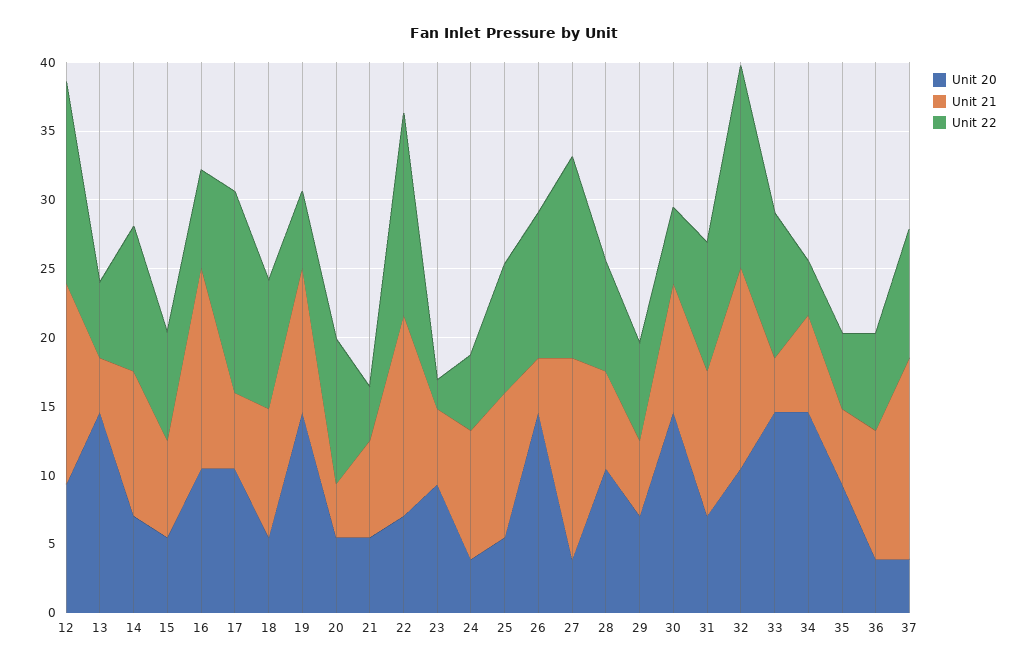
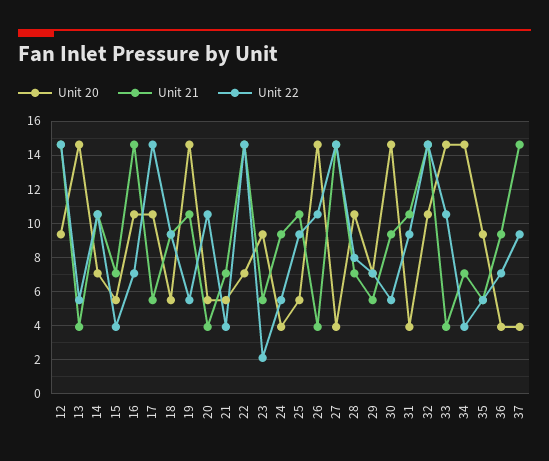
  {
    "Unit 20": {
      "12": 9.5,
      "13": 14.5,
      "14": 7,
      "15": 5.5,
      "16": 10.5,
      "17": 10.5,
      "18": 5.5,
      "19": 14.5,
      "20": 5.5,
      "21": 5.5,
      "22": 7,
      "23": 9.5,
      "24": 4,
      "25": 5.5,
      "26": 14.5,
      "27": 4,
      "28": 10.5,
      "29": 7,
      "30": 14.5,
-     "31": 7,
+     "31": 4,
      "32": 10.5,
      "33": 14.5,
      "34": 14.5,
      "35": 9.5,
      "36": 4,
      "37": 4
    },
    "Unit 21": {
      "12": 14.5,
      "13": 4,
      "14": 10.5,
      "15": 7,
      "16": 14.5,
      "17": 5.5,
      "18": 9.5,
      "19": 10.5,
      "20": 4,
      "21": 7,
      "22": 14.5,
      "23": 5.5,
      "24": 9.5,
      "25": 10.5,
      "26": 4,
      "27": 14.5,
      "28": 7,
      "29": 5.5,
      "30": 9.5,
      "31": 10.5,
      "32": 14.5,
      "33": 4,
      "34": 7,
      "35": 5.5,
      "36": 9.5,
      "37": 14.5
    },
    "Unit 22": {
      "12": 14.5,
      "13": 5.5,
      "14": 10.5,
-     "15": 8,
+     "15": 4,
      "16": 7,
      "17": 14.5,
      "18": 9.5,
      "19": 5.5,
      "20": 10.5,
      "21": 4,
      "22": 14.5,
      "23": 2,
      "24": 5.5,
      "25": 9.5,
      "26": 10.5,
      "27": 14.5,
      "28": 8,
      "29": 7,
      "30": 5.5,
      "31": 9.5,
      "32": 14.5,
      "33": 10.5,
      "34": 4,
      "35": 5.5,
      "36": 7,
      "37": 9.5
    }
  }

